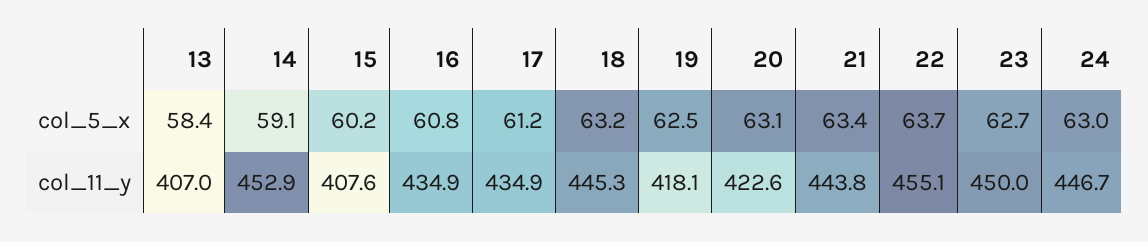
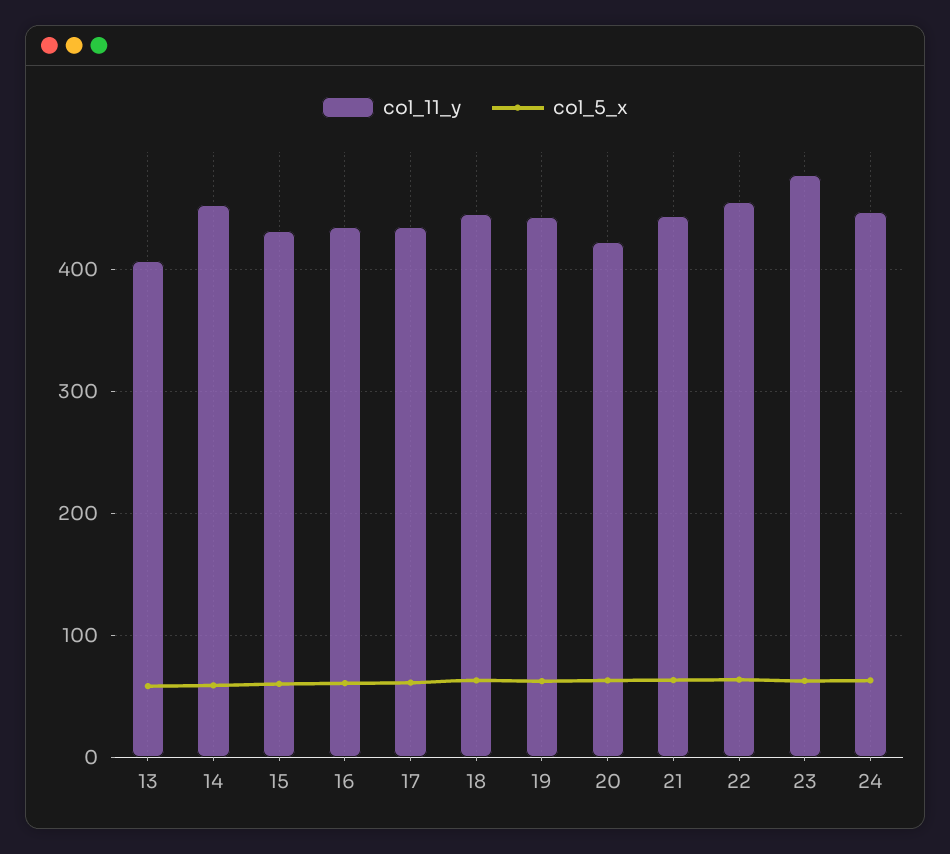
  {
    "col_5_x": {
      "13": 58.4,
      "14": 59.1,
      "15": 60.2,
      "16": 60.8,
      "17": 61.2,
      "18": 63.2,
      "19": 62.5,
      "20": 63.1,
      "21": 63.4,
      "22": 63.7,
      "23": 62.7,
      "24": 63
    },
    "col_11_y": {
      "13": 407,
      "14": 452.9,
-     "15": 407.6,
+     "15": 430,
      "16": 434.9,
      "17": 434.9,
      "18": 445.3,
-     "19": 418.1,
+     "19": 440,
      "20": 422.6,
      "21": 443.8,
      "22": 455.1,
-     "23": 450,
+     "23": 480,
      "24": 446.7
    }
  }

